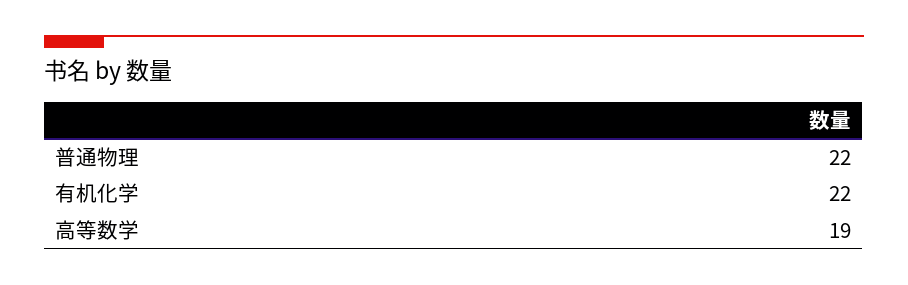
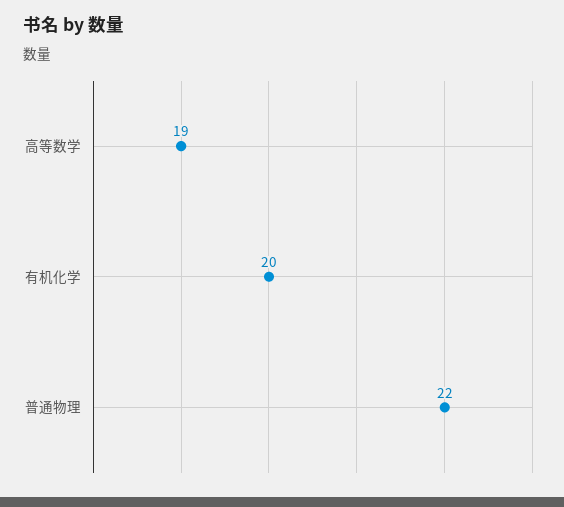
  {
    "普通物理": 22,
-   "有机化学": 22,
+   "有机化学": 20,
    "高等数学": 19
  }

